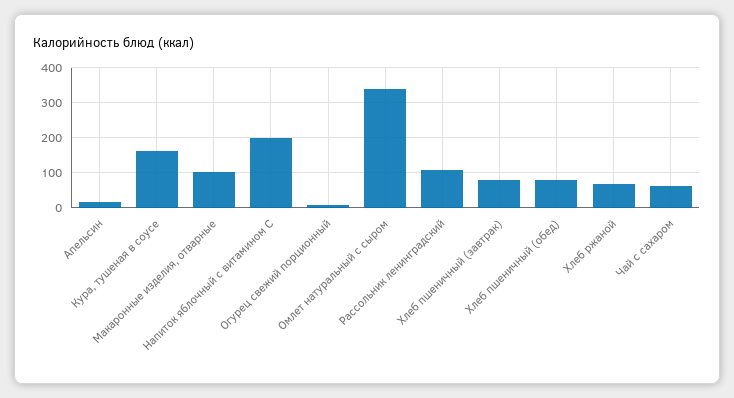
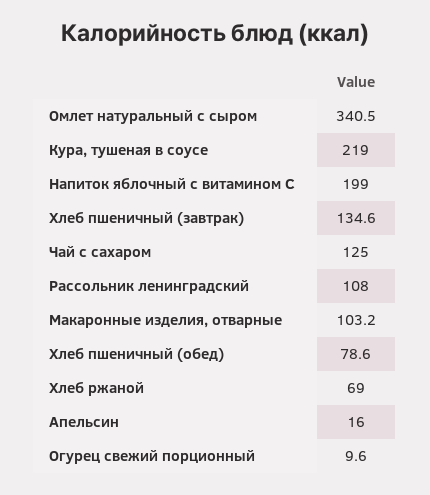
  {
    "Апельсин": 16,
-   "Кура, тушеная в соусе": 160,
+   "Кура, тушеная в соусе": 219,
    "Макаронные изделия, отварные": 103.2,
    "Напиток яблочный с витамином С": 199,
    "Огурец свежий порционный": 9.6,
    "Омлет натуральный с сыром": 340.5,
    "Рассольник ленинградский": 108,
-   "Хлеб пшеничный (завтрак)": 80,
+   "Хлеб пшеничный (завтрак)": 134.6,
    "Хлеб пшеничный (обед)": 78.6,
    "Хлеб ржаной": 69,
-   "Чай с сахаром": 60
+   "Чай с сахаром": 125
  }

